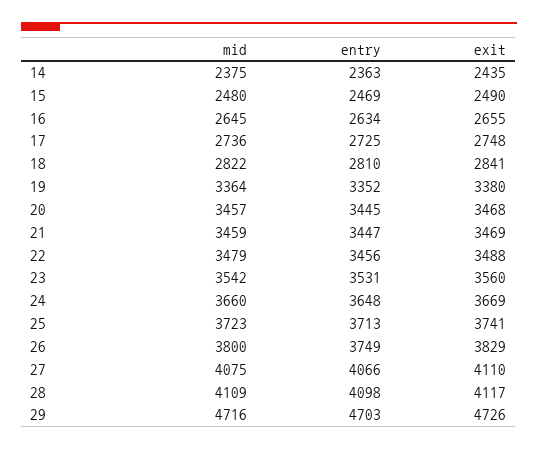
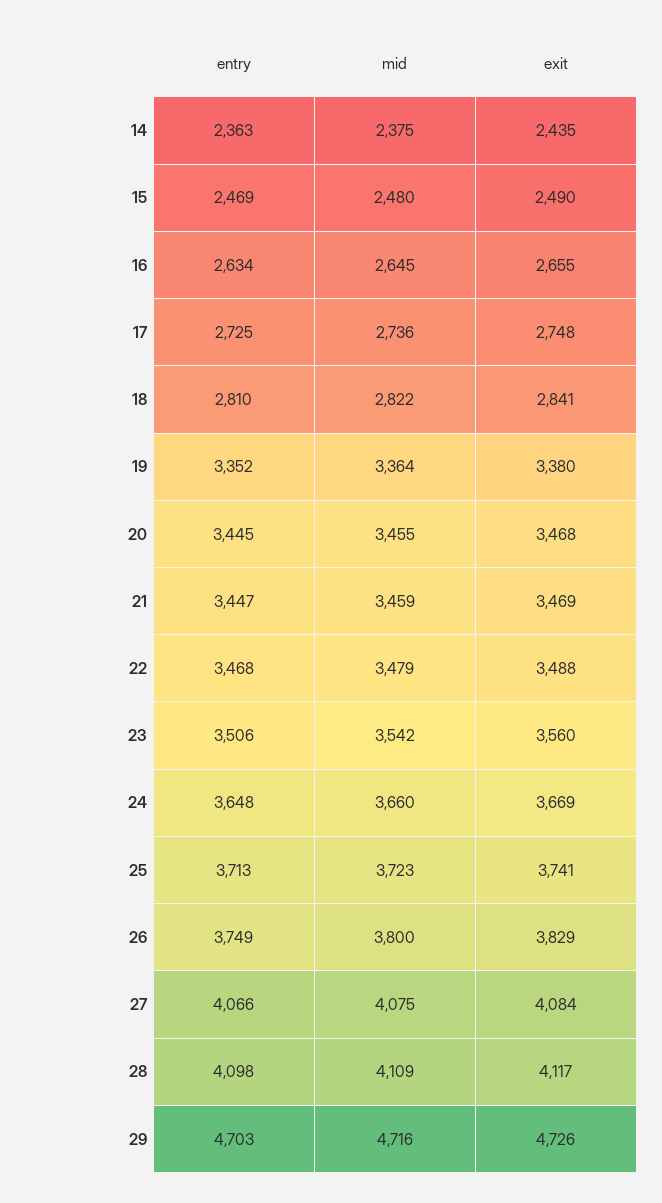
  {
    "mid": {
      "14": 2375,
      "15": 2480,
      "16": 2645,
      "17": 2736,
      "18": 2822,
      "19": 3364,
-     "20": 3457,
+     "20": 3455,
      "21": 3459,
      "22": 3479,
      "23": 3542,
      "24": 3660,
      "25": 3723,
      "26": 3800,
      "27": 4075,
      "28": 4109,
      "29": 4716
    },
    "entry": {
      "14": 2363,
      "15": 2469,
      "16": 2634,
      "17": 2725,
      "18": 2810,
      "19": 3352,
      "20": 3445,
      "21": 3447,
-     "22": 3456,
+     "22": 3468,
-     "23": 3531,
+     "23": 3506,
      "24": 3648,
      "25": 3713,
      "26": 3749,
      "27": 4066,
      "28": 4098,
      "29": 4703
    },
    "exit": {
      "14": 2435,
      "15": 2490,
      "16": 2655,
      "17": 2748,
      "18": 2841,
      "19": 3380,
      "20": 3468,
      "21": 3469,
      "22": 3488,
      "23": 3560,
      "24": 3669,
      "25": 3741,
      "26": 3829,
-     "27": 4110,
+     "27": 4084,
      "28": 4117,
      "29": 4726
    }
  }

